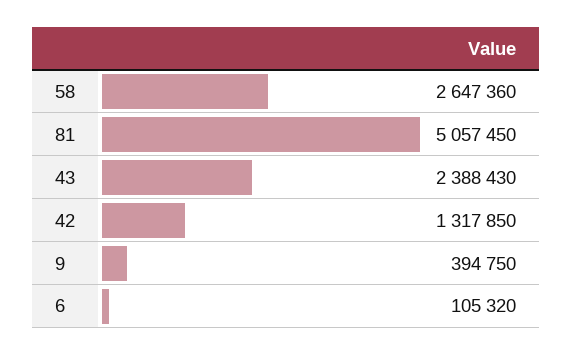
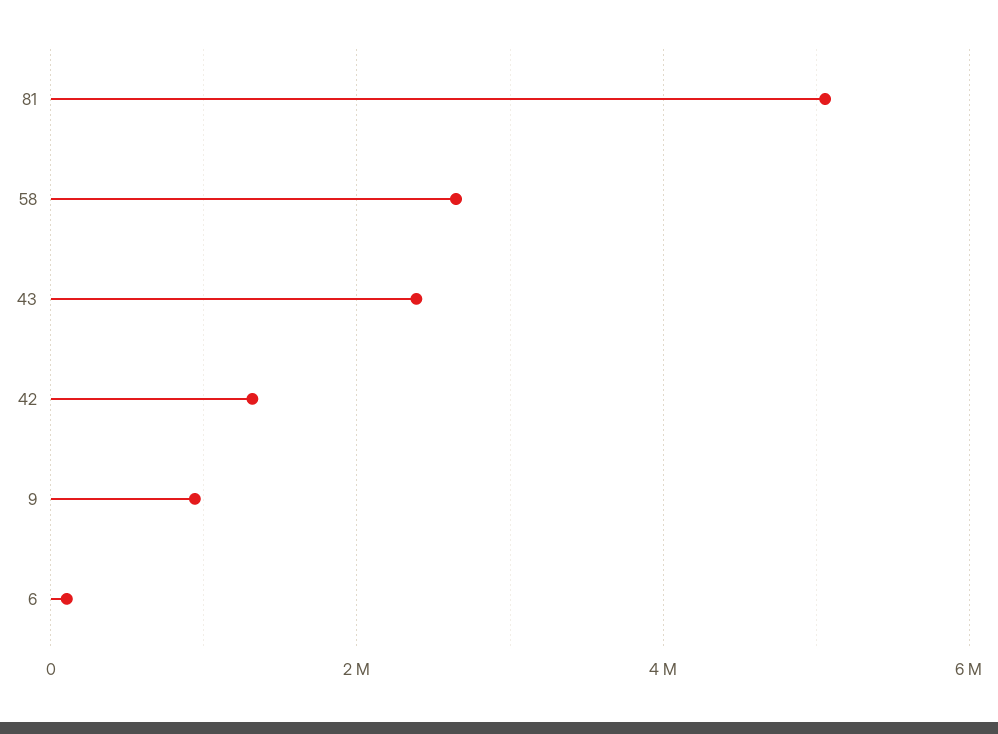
  {
    "58": 2647360,
    "81": 5057450,
    "43": 2388430,
    "42": 1317850,
-   "9": 394750,
+   "9": 1000000,
    "6": 105320
  }

